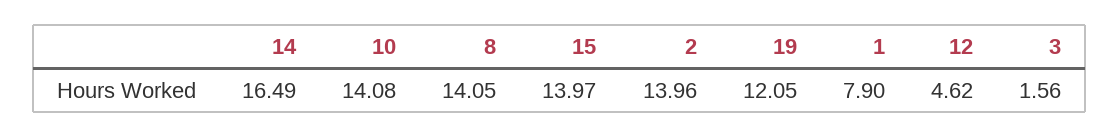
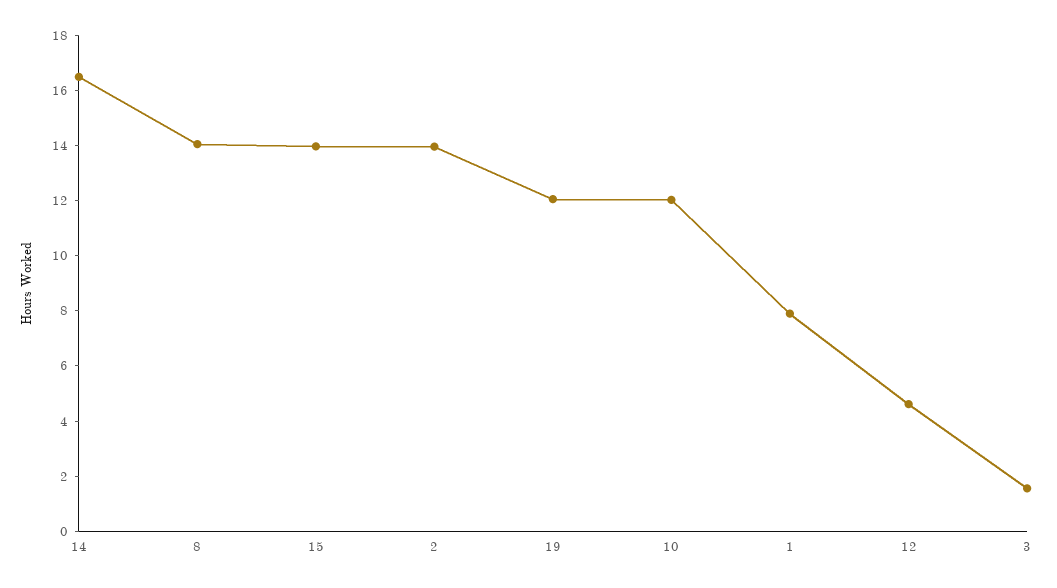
  {
    "14": 16.49,
-   "10": 14.08,
+   "10": 12,
    "8": 14.05,
    "15": 13.97,
    "2": 13.96,
    "19": 12.05,
    "1": 7.9,
    "12": 4.62,
    "3": 1.56
  }

